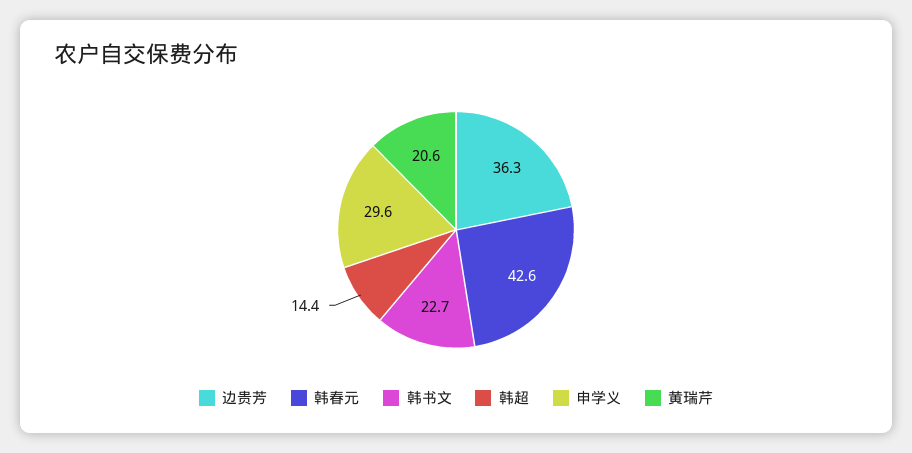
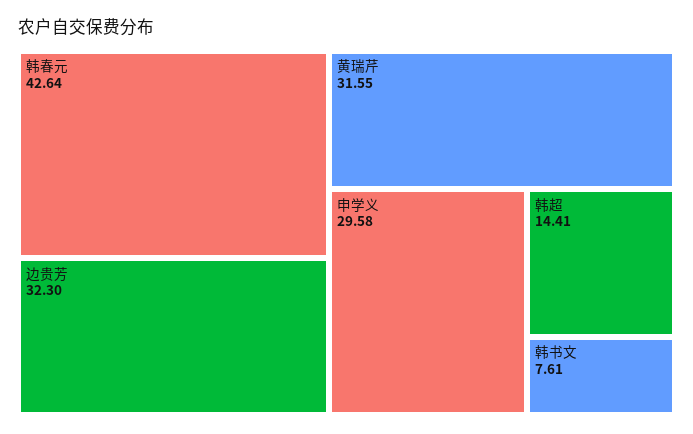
  {
-   "边贵芳": 36.3,
+   "边贵芳": 32.3,
    "韩春元": 42.64,
-   "韩书文": 22.7,
+   "韩书文": 7.61,
    "韩超": 14.41,
    "申学义": 29.58,
-   "黄瑞芹": 20.6
+   "黄瑞芹": 31.55
  }

